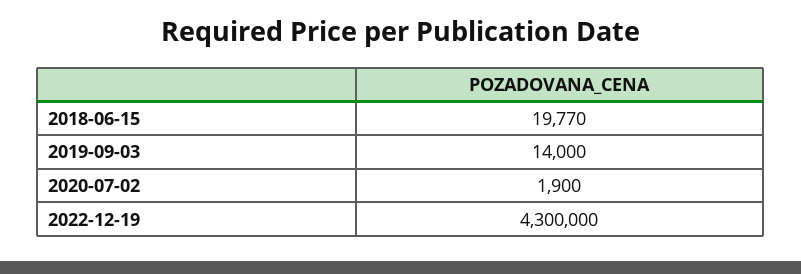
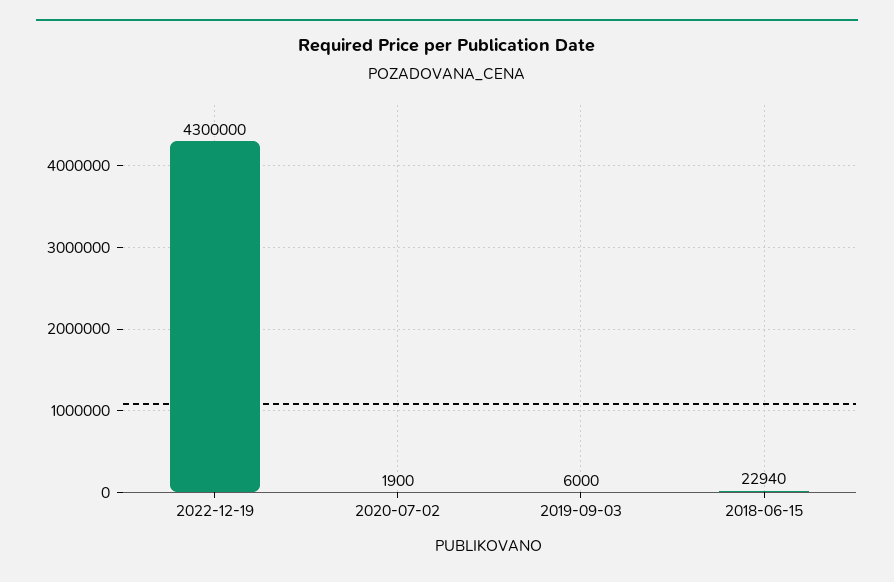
  {
-   "2018-06-15": 19770,
+   "2018-06-15": 22940,
-   "2019-09-03": 14000,
+   "2019-09-03": 6000,
    "2020-07-02": 1900,
    "2022-12-19": 4300000
  }

